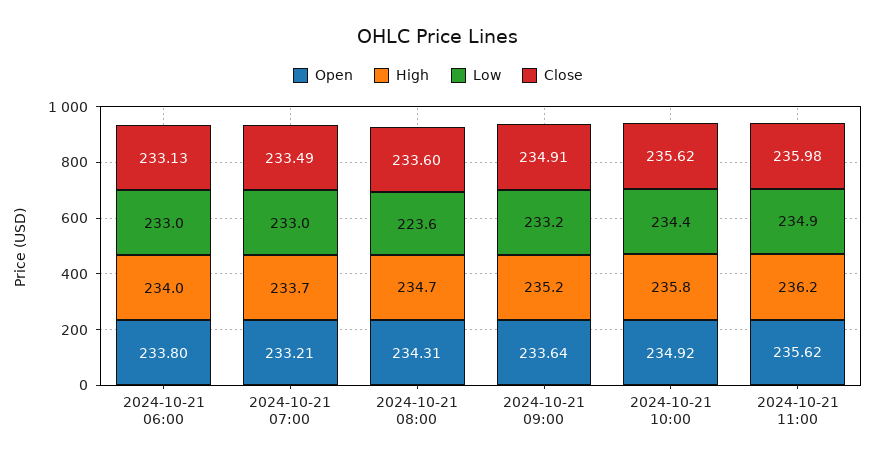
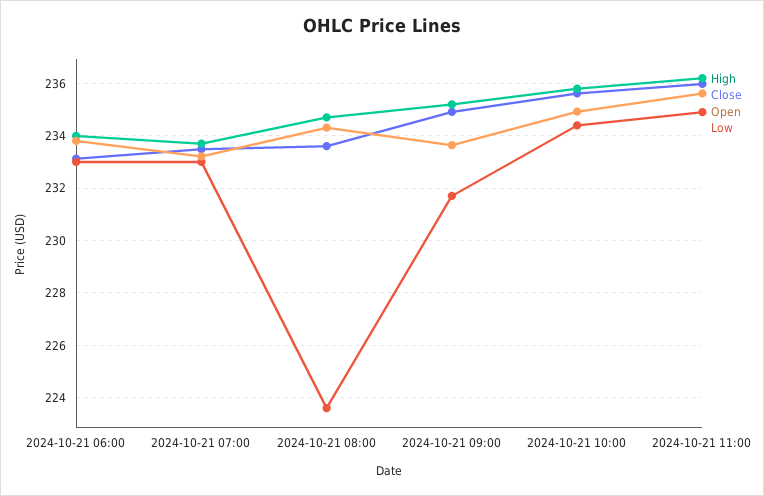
  {
    "Open": {
      "2024-10-21 06:00": 233.8,
      "2024-10-21 07:00": 233.21,
      "2024-10-21 08:00": 234.31,
      "2024-10-21 09:00": 233.64,
      "2024-10-21 10:00": 234.92,
      "2024-10-21 11:00": 235.62
    },
    "High": {
      "2024-10-21 06:00": 234,
      "2024-10-21 07:00": 233.7,
      "2024-10-21 08:00": 234.7,
      "2024-10-21 09:00": 235.2,
      "2024-10-21 10:00": 235.8,
      "2024-10-21 11:00": 236.2
    },
    "Low": {
      "2024-10-21 06:00": 233,
      "2024-10-21 07:00": 233,
      "2024-10-21 08:00": 223.6,
-     "2024-10-21 09:00": 233.2,
+     "2024-10-21 09:00": 231.75,
      "2024-10-21 10:00": 234.4,
      "2024-10-21 11:00": 234.9
    },
    "Close": {
      "2024-10-21 06:00": 233.13,
      "2024-10-21 07:00": 233.49,
      "2024-10-21 08:00": 233.6,
      "2024-10-21 09:00": 234.91,
      "2024-10-21 10:00": 235.62,
      "2024-10-21 11:00": 235.98
    }
  }

